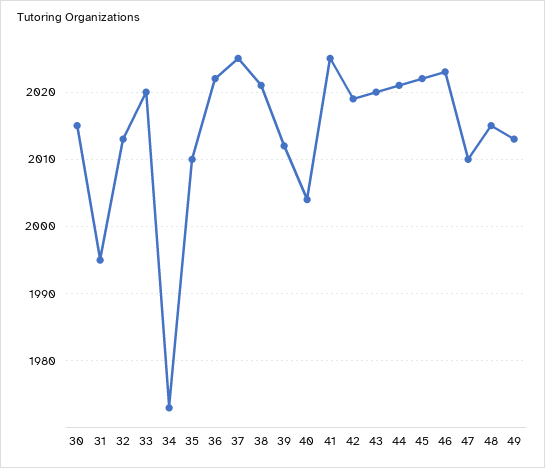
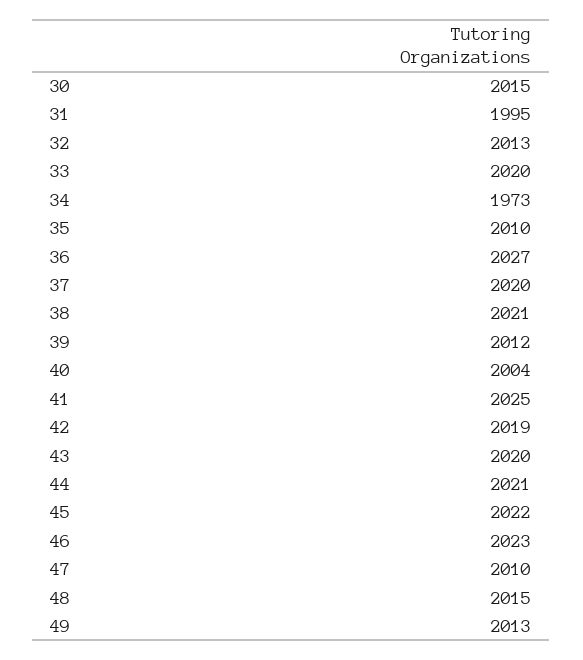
  {
    "30": 2015,
    "31": 1995,
    "32": 2013,
    "33": 2020,
    "34": 1973,
    "35": 2010,
-   "36": 2022,
+   "36": 2027,
-   "37": 2025,
+   "37": 2020,
    "38": 2021,
    "39": 2012,
    "40": 2004,
    "41": 2025,
    "42": 2019,
    "43": 2020,
    "44": 2021,
    "45": 2022,
    "46": 2023,
    "47": 2010,
    "48": 2015,
    "49": 2013
  }

